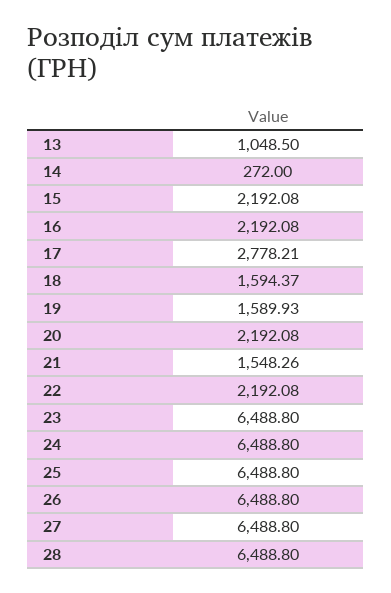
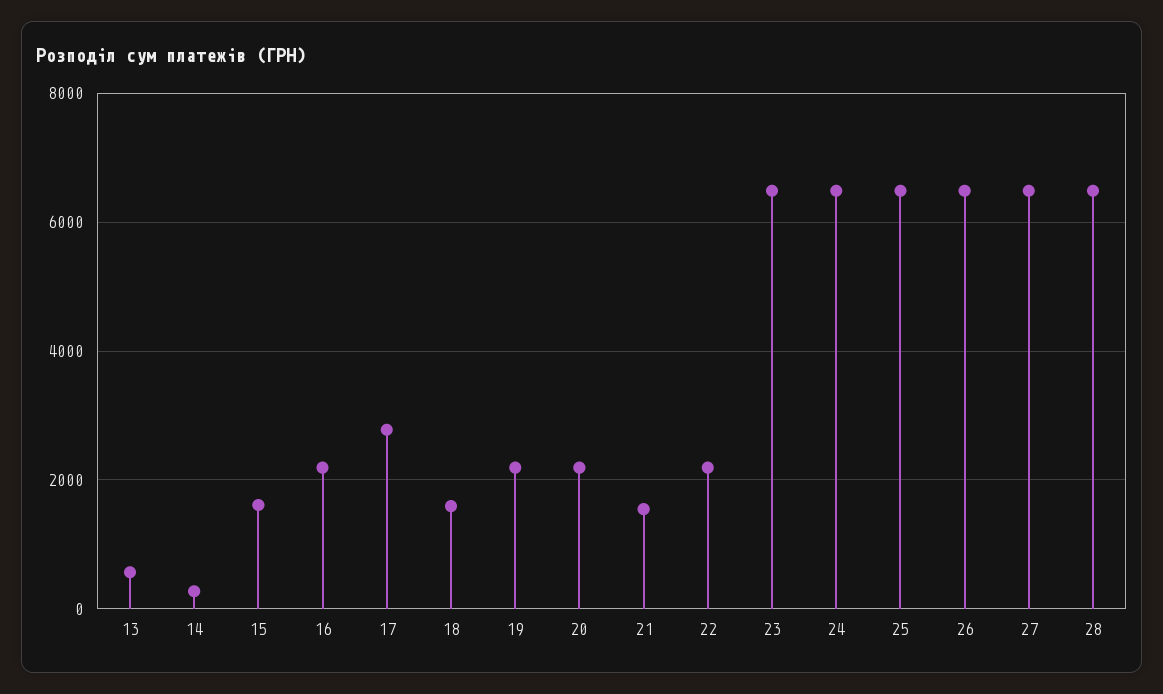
  {
-   "13": 1048.5,
+   "13": 600,
    "14": 272,
-   "15": 2192.08,
+   "15": 1600,
    "16": 2192.08,
    "17": 2778.21,
    "18": 1594.37,
-   "19": 1589.93,
+   "19": 2200,
    "20": 2192.08,
    "21": 1548.26,
    "22": 2192.08,
    "23": 6488.8,
    "24": 6488.8,
    "25": 6488.8,
    "26": 6488.8,
    "27": 6488.8,
    "28": 6488.8
  }

